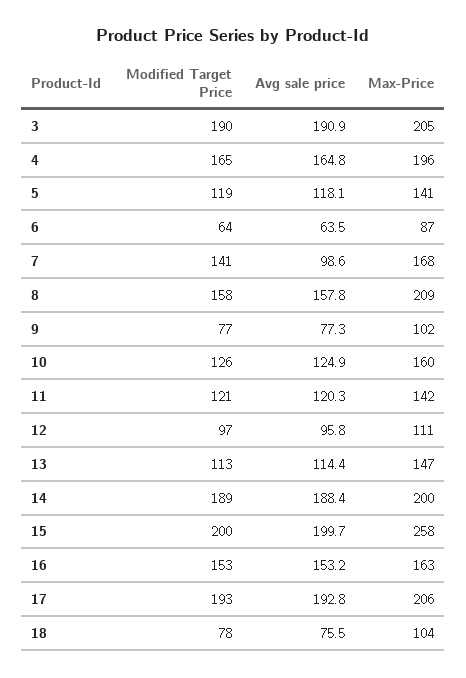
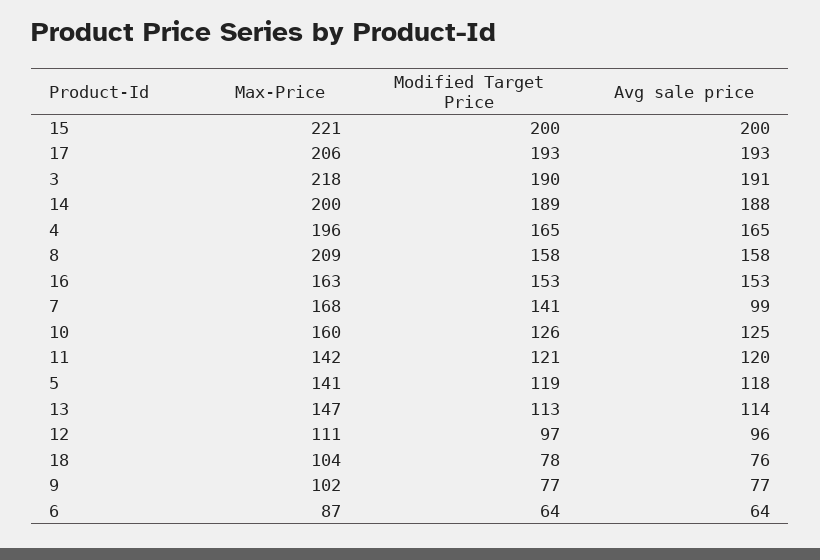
  {
    "Modified Target Price": {
      "3": 190,
      "4": 165,
      "5": 119,
      "6": 64,
      "7": 141,
      "8": 158,
      "9": 77,
      "10": 126,
      "11": 121,
      "12": 97,
      "13": 113,
      "14": 189,
      "15": 200,
      "16": 153,
      "17": 193,
      "18": 78
    },
    "Avg sale price": {
      "3": 190.9,
      "4": 164.8,
      "5": 118.1,
      "6": 63.5,
      "7": 98.6,
      "8": 157.8,
      "9": 77.3,
      "10": 124.9,
      "11": 120.3,
      "12": 95.8,
      "13": 114.4,
      "14": 188.4,
      "15": 199.7,
      "16": 153.2,
      "17": 192.8,
      "18": 75.5
    },
    "Max-Price": {
-     "3": 205,
+     "3": 218,
      "4": 196,
      "5": 141,
      "6": 87,
      "7": 168,
      "8": 209,
      "9": 102,
      "10": 160,
      "11": 142,
      "12": 111,
      "13": 147,
      "14": 200,
-     "15": 258,
+     "15": 221,
      "16": 163,
      "17": 206,
      "18": 104
    }
  }

